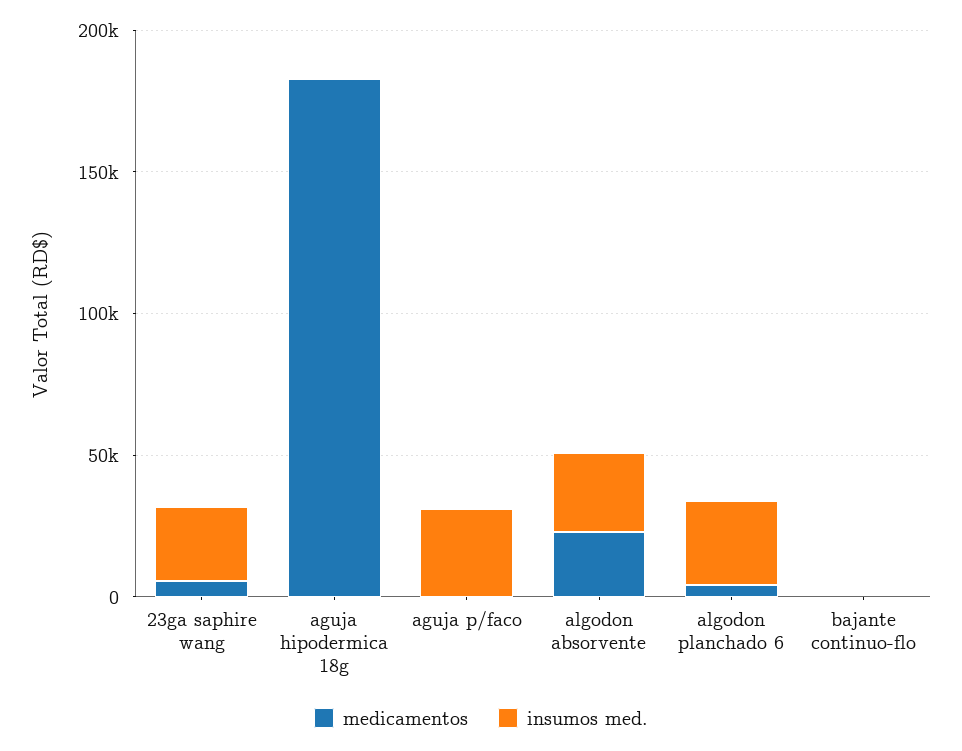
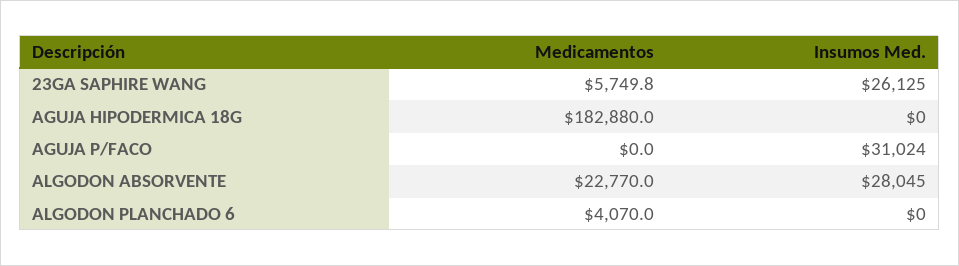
  {
    "medicamentos": {
      "23ga saphire wang": 5749.8,
      "aguja hipodermica 18g": 182880,
      "aguja p/faco": 0,
      "algodon absorvente": 22770,
-     "algodon planchado 6": 4070,
+     "algodon planchado 6": 4070
-     "bajante continuo-flo": 0
    },
    "insumos med.": {
      "23ga saphire wang": 26125,
      "aguja hipodermica 18g": 0,
      "aguja p/faco": 31024,
      "algodon absorvente": 28045,
-     "algodon planchado 6": 30000,
+     "algodon planchado 6": 0
-     "bajante continuo-flo": 0
    }
  }

